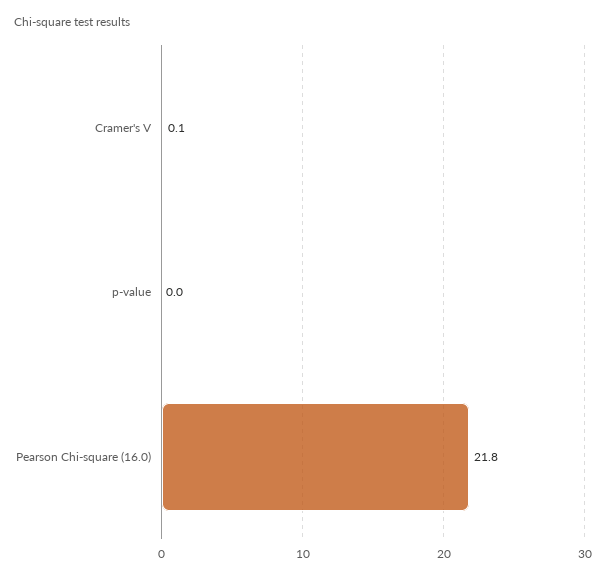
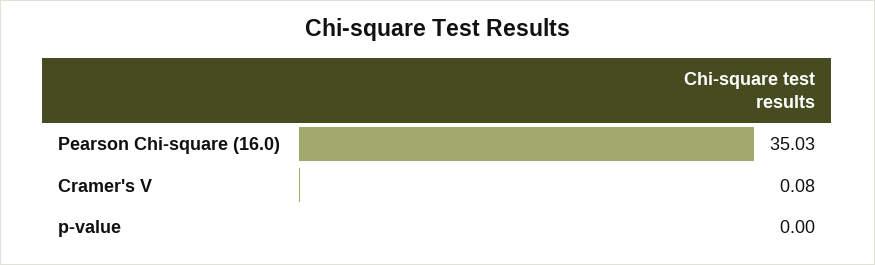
  {
    "Cramer's V": 0.08,
    "p-value": 0,
-   "Pearson Chi-square (16.0)": 21.8
+   "Pearson Chi-square (16.0)": 35.03
  }

